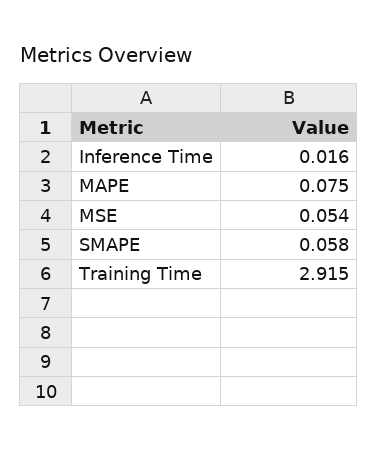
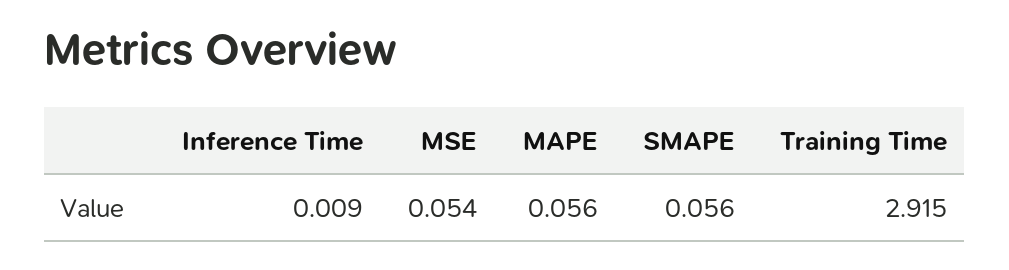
  {
-   "Inference Time": 0.016,
+   "Inference Time": 0.009,
-   "MAPE": 0.075,
+   "MAPE": 0.056,
    "MSE": 0.054,
-   "SMAPE": 0.058,
+   "SMAPE": 0.056,
    "Training Time": 2.915
  }

